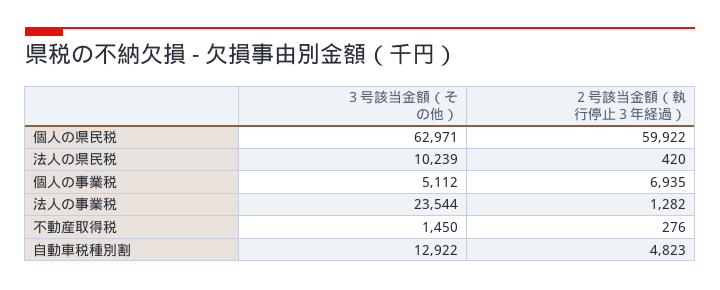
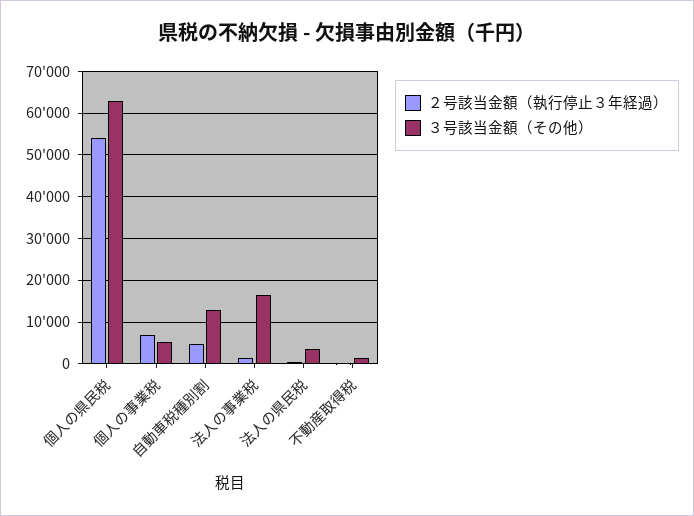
  {
    "３号該当金額（その他）": {
      "個人の県民税": 62971,
-     "法人の県民税": 10239,
+     "法人の県民税": 4000,
      "個人の事業税": 5112,
-     "法人の事業税": 23544,
+     "法人の事業税": 16000,
      "不動産取得税": 1450,
      "自動車税種別割": 12922
    },
    "２号該当金額（執行停止３年経過）": {
-     "個人の県民税": 59922,
+     "個人の県民税": 54000,
      "法人の県民税": 420,
      "個人の事業税": 6935,
      "法人の事業税": 1282,
      "不動産取得税": 276,
      "自動車税種別割": 4823
    }
  }

